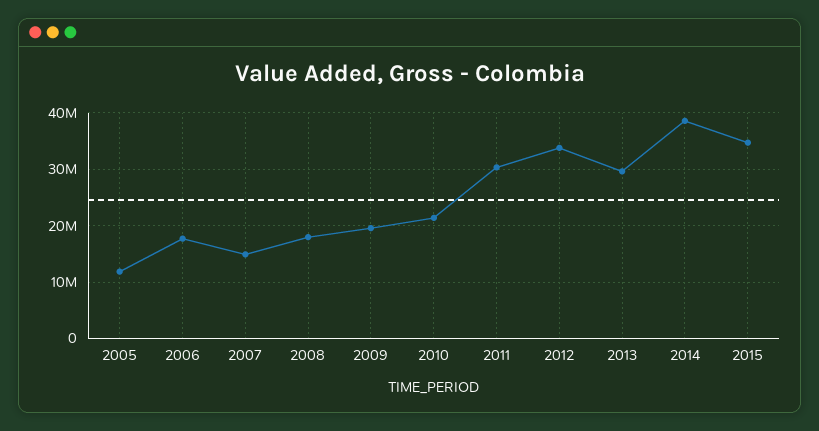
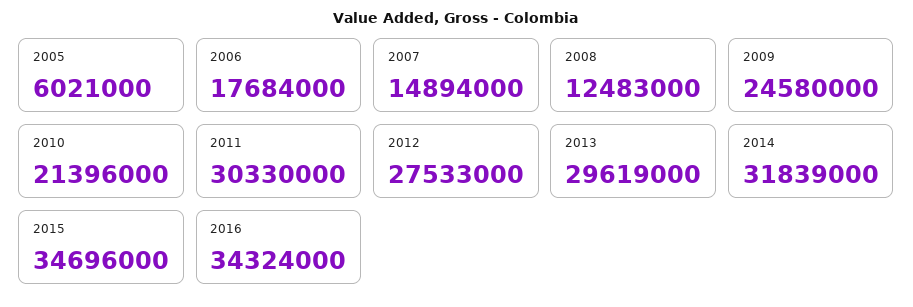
  {
-   "2005": 12000000,
+   "2005": 6021000,
    "2006": 17684000,
    "2007": 14894000,
-   "2008": 18000000,
+   "2008": 12483000,
-   "2009": 20000000,
+   "2009": 24580000,
    "2010": 21396000,
    "2011": 30330000,
-   "2012": 34000000,
+   "2012": 27533000,
    "2013": 29619000,
-   "2014": 38000000,
+   "2014": 31839000,
-   "2015": 34696000
+   "2015": 34696000,
+   "2016": 34324000
  }

